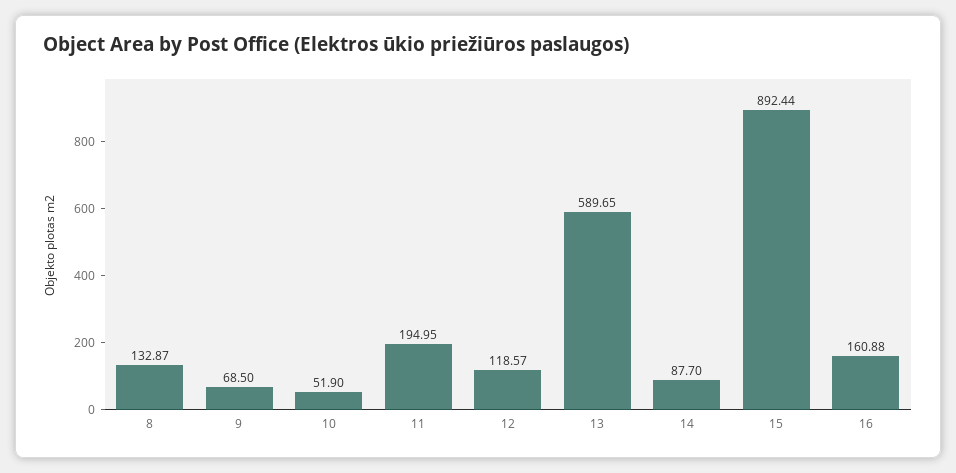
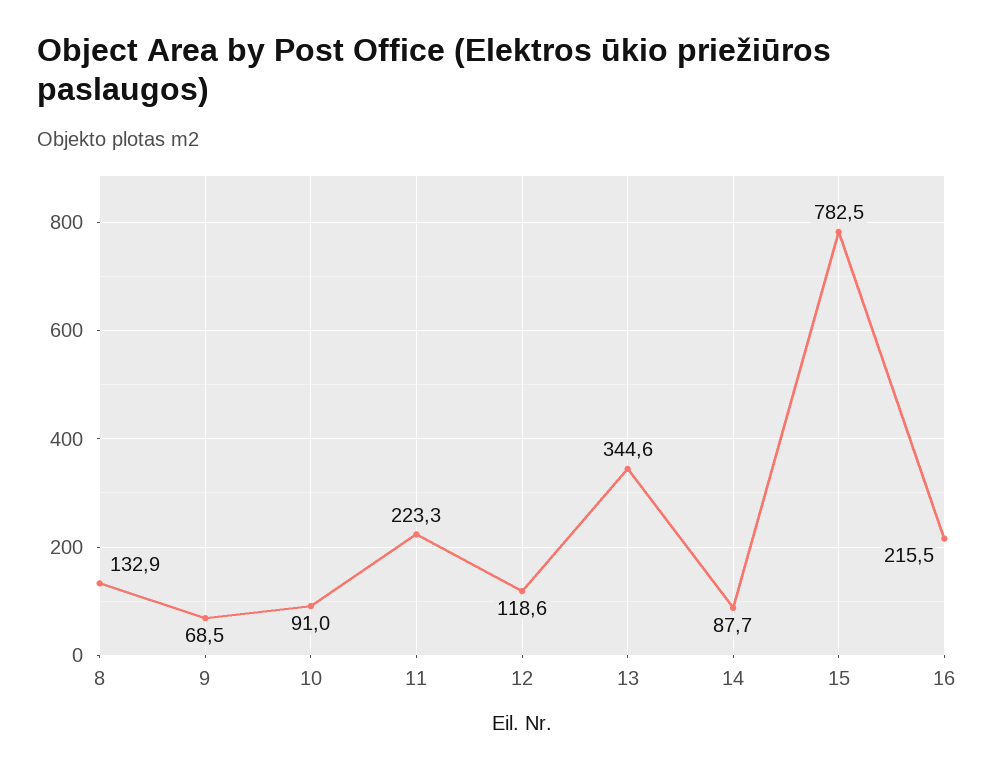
  {
    "8": 132.87,
    "9": 68.5,
-   "10": 51.9,
+   "10": 91,
-   "11": 194.95,
+   "11": 223.3,
    "12": 118.57,
-   "13": 589.65,
+   "13": 344.6,
    "14": 87.7,
-   "15": 892.44,
+   "15": 782.5,
-   "16": 160.88
+   "16": 215.5
  }

